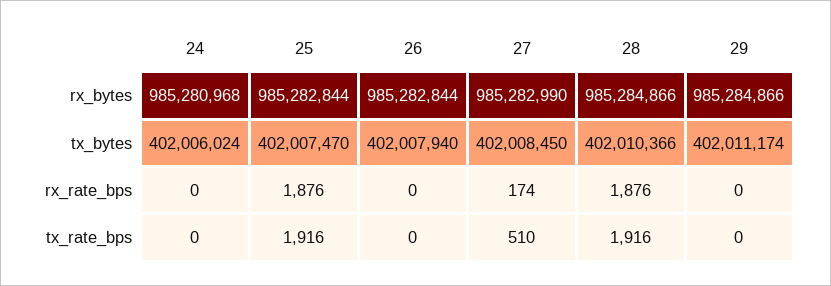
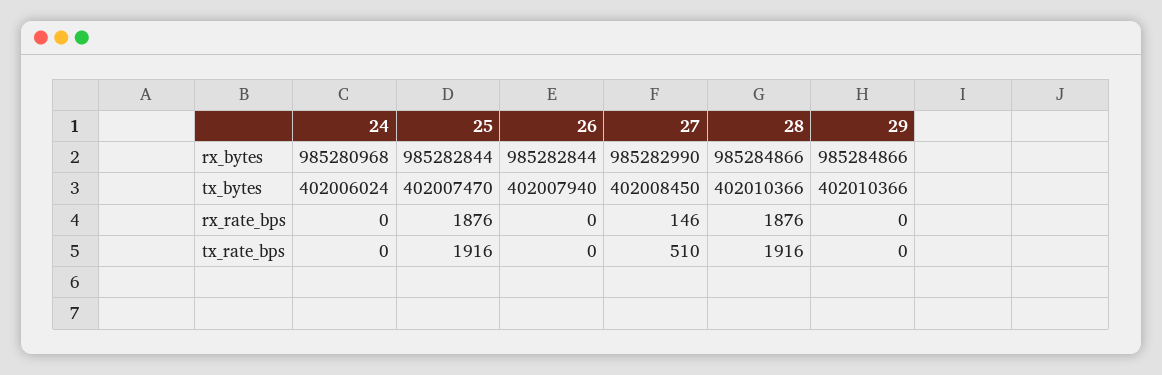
  {
    "24": {
      "rx_bytes": 985280968,
      "tx_bytes": 402006024,
      "rx_rate_bps": 0,
      "tx_rate_bps": 0
    },
    "25": {
      "rx_bytes": 985282844,
      "tx_bytes": 402007470,
      "rx_rate_bps": 1876,
      "tx_rate_bps": 1916
    },
    "26": {
      "rx_bytes": 985282844,
      "tx_bytes": 402007940,
      "rx_rate_bps": 0,
      "tx_rate_bps": 0
    },
    "27": {
      "rx_bytes": 985282990,
      "tx_bytes": 402008450,
-     "rx_rate_bps": 174,
+     "rx_rate_bps": 146,
      "tx_rate_bps": 510
    },
    "28": {
      "rx_bytes": 985284866,
      "tx_bytes": 402010366,
      "rx_rate_bps": 1876,
      "tx_rate_bps": 1916
    },
    "29": {
      "rx_bytes": 985284866,
-     "tx_bytes": 402011174,
+     "tx_bytes": 402010366,
      "rx_rate_bps": 0,
      "tx_rate_bps": 0
    }
  }

